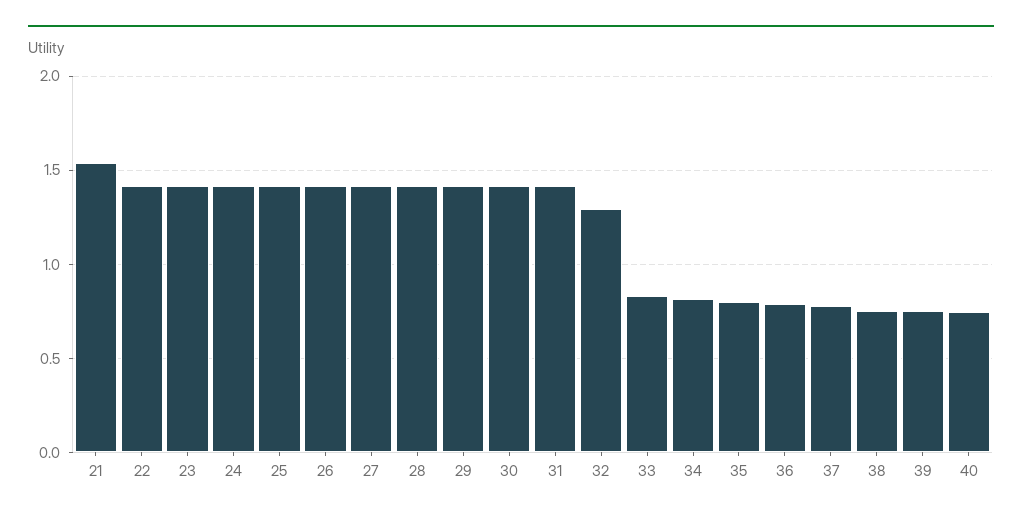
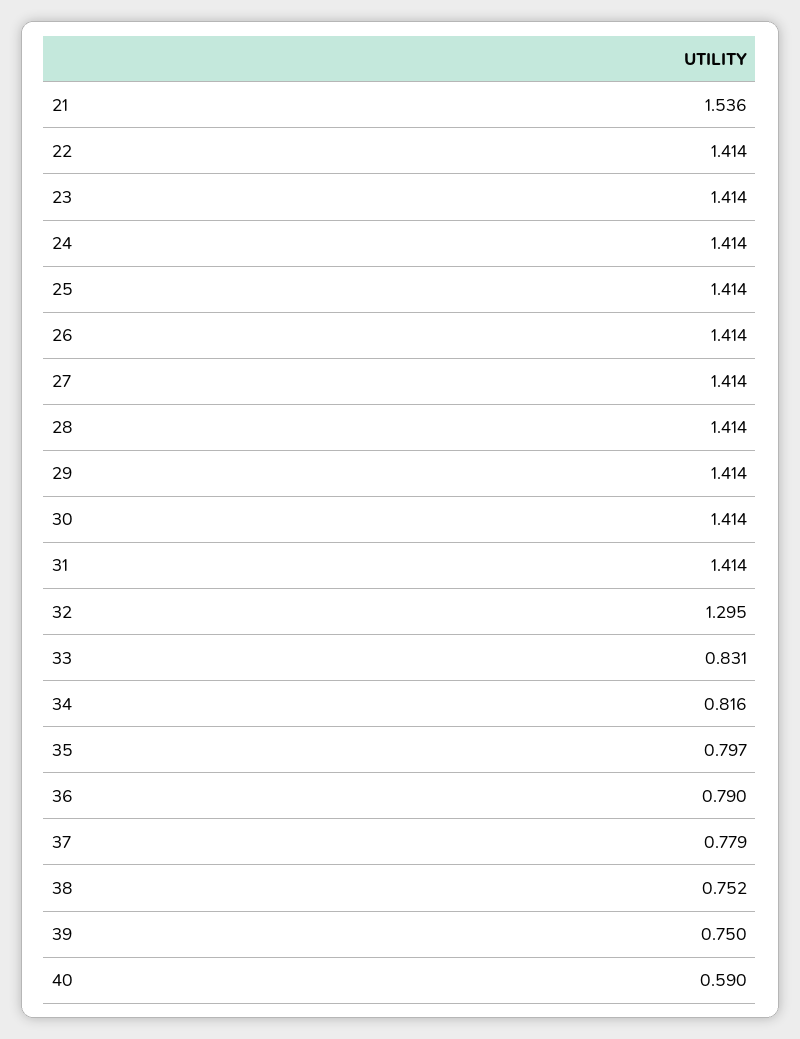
  {
    "21": 1.536,
    "22": 1.414,
    "23": 1.414,
    "24": 1.414,
    "25": 1.414,
    "26": 1.414,
    "27": 1.414,
    "28": 1.414,
    "29": 1.414,
    "30": 1.414,
    "31": 1.414,
    "32": 1.295,
    "33": 0.831,
    "34": 0.816,
    "35": 0.797,
    "36": 0.79,
    "37": 0.779,
    "38": 0.752,
    "39": 0.75,
-   "40": 0.75
+   "40": 0.59
  }

